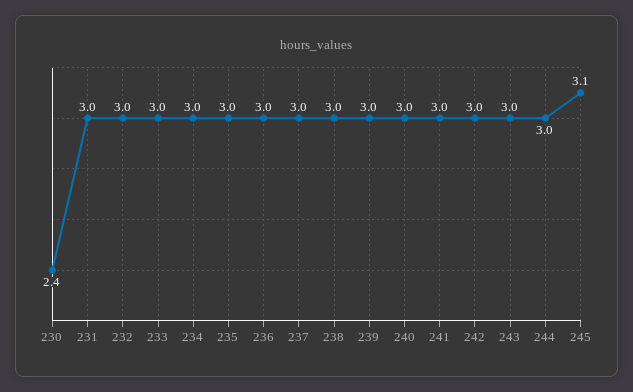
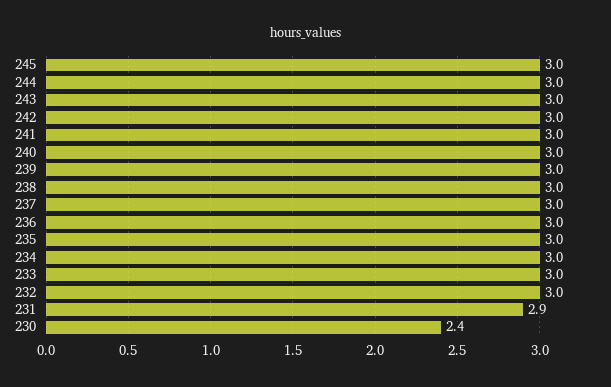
  {
    "230": 2.4,
-   "231": 3,
+   "231": 2.9,
    "232": 3,
    "233": 3,
    "234": 3,
    "235": 3,
    "236": 3,
    "237": 3,
    "238": 3,
    "239": 3,
    "240": 3,
    "241": 3,
    "242": 3,
    "243": 3,
    "244": 3,
-   "245": 3.1
+   "245": 3
  }

